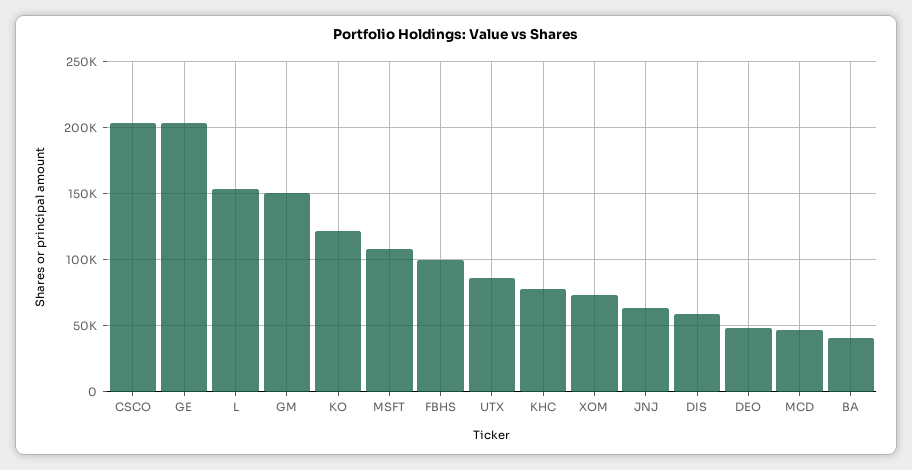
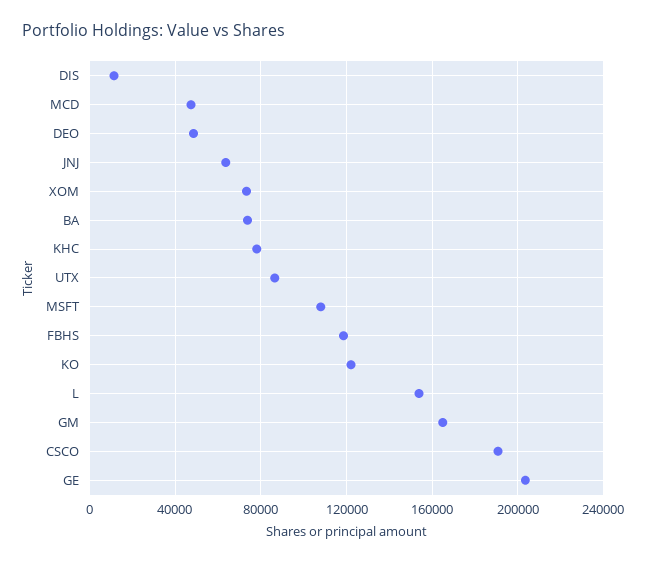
  {
-   "CSCO": 205000,
+   "CSCO": 190000,
    "GE": 205000,
    "L": 155000,
-   "GM": 150000,
+   "GM": 165000,
    "KO": 120000,
    "MSFT": 110000,
-   "FBHS": 100000,
+   "FBHS": 120000,
    "UTX": 85000,
    "KHC": 80000,
    "XOM": 75000,
    "JNJ": 65000,
-   "DIS": 60000,
+   "DIS": 10000,
    "DEO": 50000,
    "MCD": 45000,
-   "BA": 40000
+   "BA": 75000
  }

